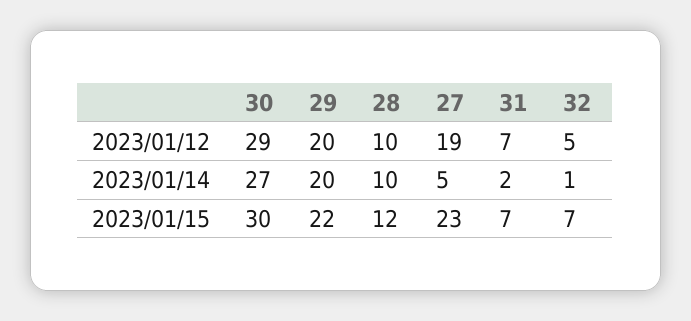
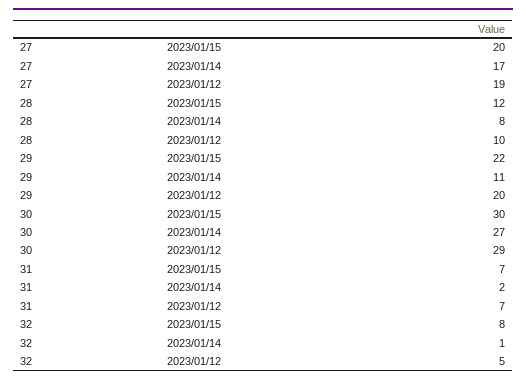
  {
    "30": {
      "2023/01/12": 29,
      "2023/01/14": 27,
      "2023/01/15": 30
    },
    "29": {
      "2023/01/12": 20,
-     "2023/01/14": 20,
+     "2023/01/14": 11,
      "2023/01/15": 22
    },
    "28": {
      "2023/01/12": 10,
-     "2023/01/14": 10,
+     "2023/01/14": 8,
      "2023/01/15": 12
    },
    "27": {
      "2023/01/12": 19,
-     "2023/01/14": 5,
+     "2023/01/14": 17,
-     "2023/01/15": 23
+     "2023/01/15": 20
    },
    "31": {
      "2023/01/12": 7,
      "2023/01/14": 2,
      "2023/01/15": 7
    },
    "32": {
      "2023/01/12": 5,
      "2023/01/14": 1,
-     "2023/01/15": 7
+     "2023/01/15": 8
    }
  }

